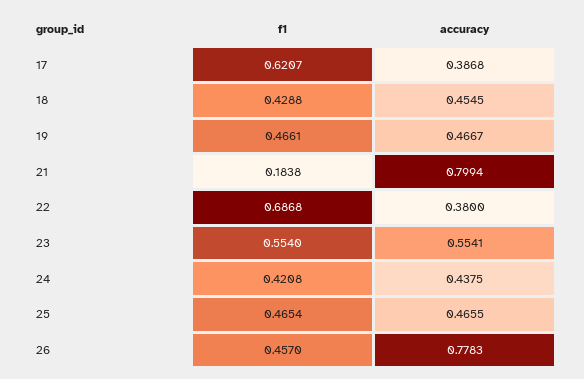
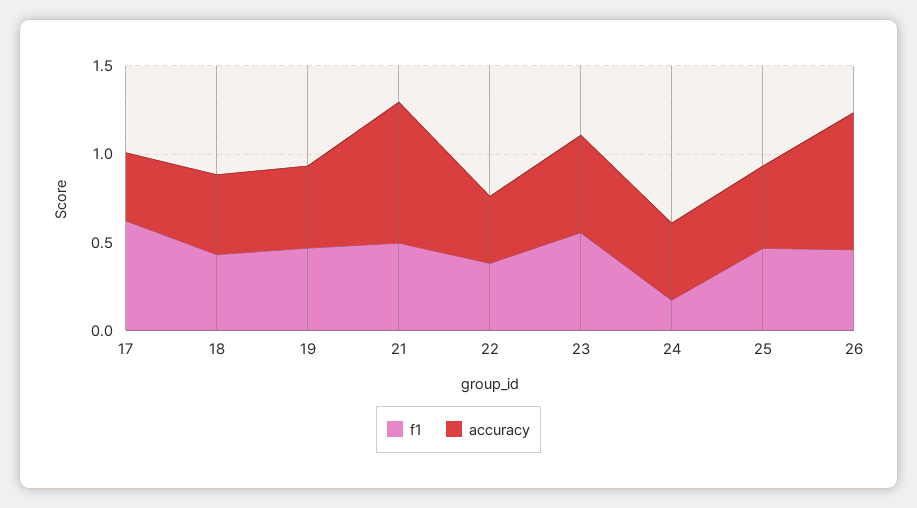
  {
    "f1": {
      "17": 0.6207,
      "18": 0.4288,
      "19": 0.4661,
-     "21": 0.1838,
+     "21": 0.5,
-     "22": 0.6868,
+     "22": 0.4,
      "23": 0.554,
-     "24": 0.4208,
+     "24": 0.2,
      "25": 0.4654,
      "26": 0.457
    },
    "accuracy": {
      "17": 0.3868,
      "18": 0.4545,
      "19": 0.4667,
      "21": 0.7994,
      "22": 0.38,
      "23": 0.5541,
      "24": 0.4375,
      "25": 0.4655,
      "26": 0.7783
    }
  }

